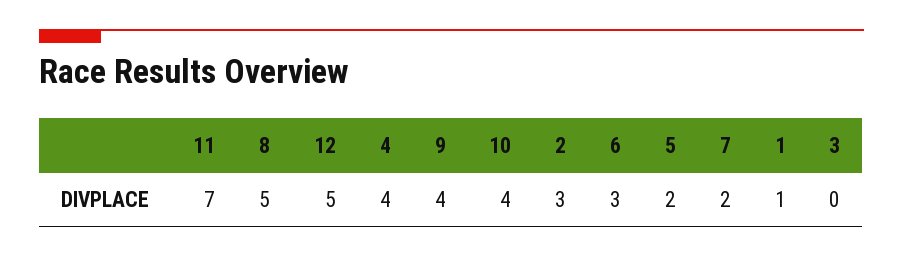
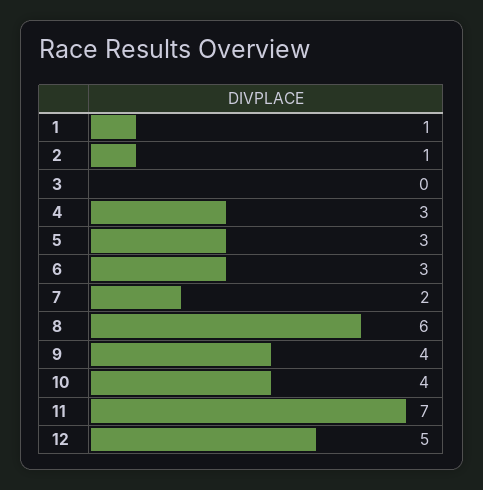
  {
    "11": 7,
-   "8": 5,
+   "8": 6,
    "12": 5,
-   "4": 4,
+   "4": 3,
    "9": 4,
    "10": 4,
-   "2": 3,
+   "2": 1,
    "6": 3,
-   "5": 2,
+   "5": 3,
    "7": 2,
    "1": 1,
    "3": 0
  }

